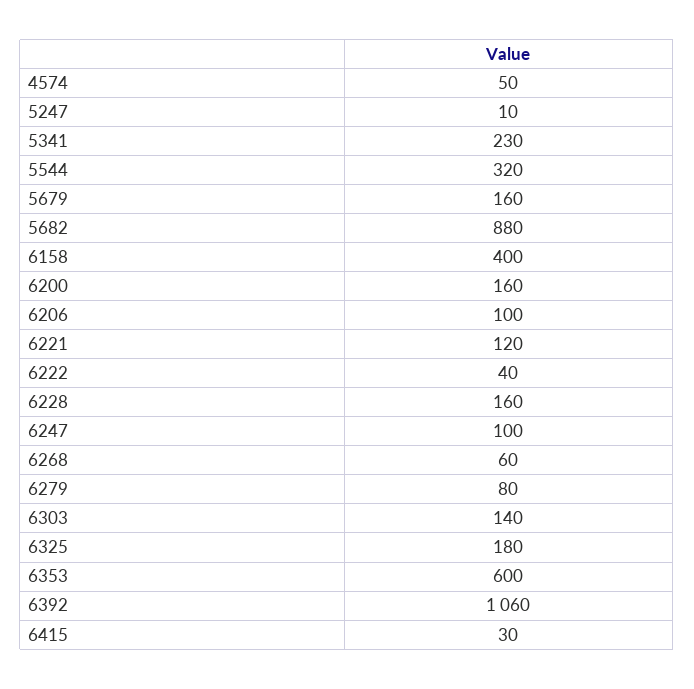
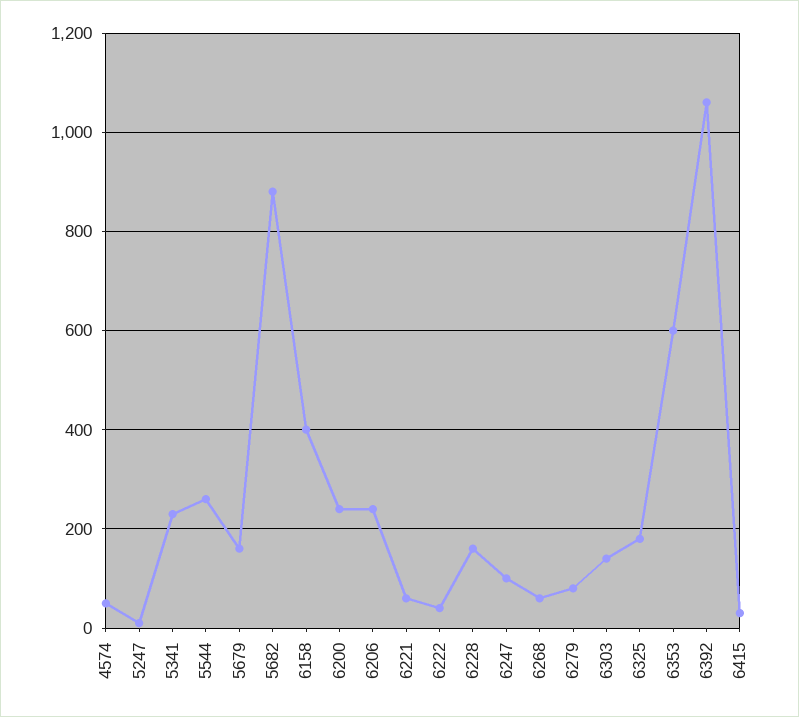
  {
    "4574": 50,
    "5247": 10,
    "5341": 230,
-   "5544": 320,
+   "5544": 260,
    "5679": 160,
    "5682": 880,
    "6158": 400,
-   "6200": 160,
+   "6200": 240,
-   "6206": 100,
+   "6206": 240,
-   "6221": 120,
+   "6221": 60,
    "6222": 40,
    "6228": 160,
    "6247": 100,
    "6268": 60,
    "6279": 80,
    "6303": 140,
    "6325": 180,
    "6353": 600,
    "6392": 1060,
    "6415": 30
  }

